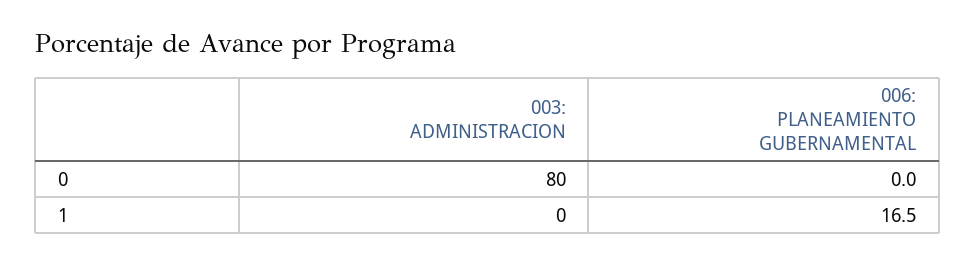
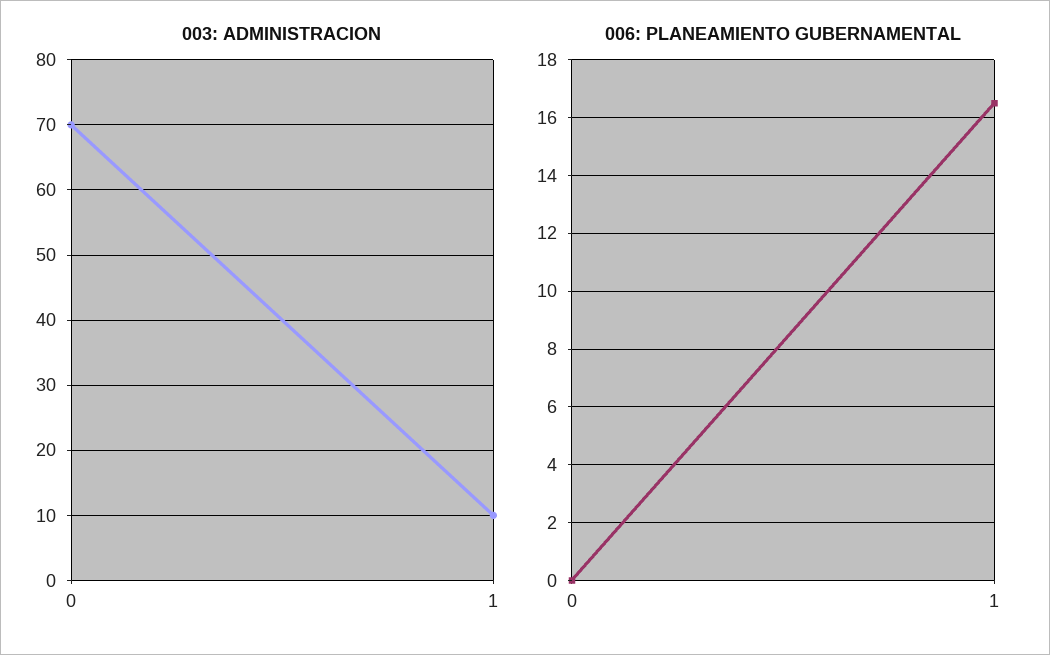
  {
    "003: ADMINISTRACION": {
-     "0": 80,
+     "0": 70,
-     "1": 0
+     "1": 10
    },
    "006: PLANEAMIENTO GUBERNAMENTAL": {
      "0": 0,
      "1": 16.5
    }
  }

